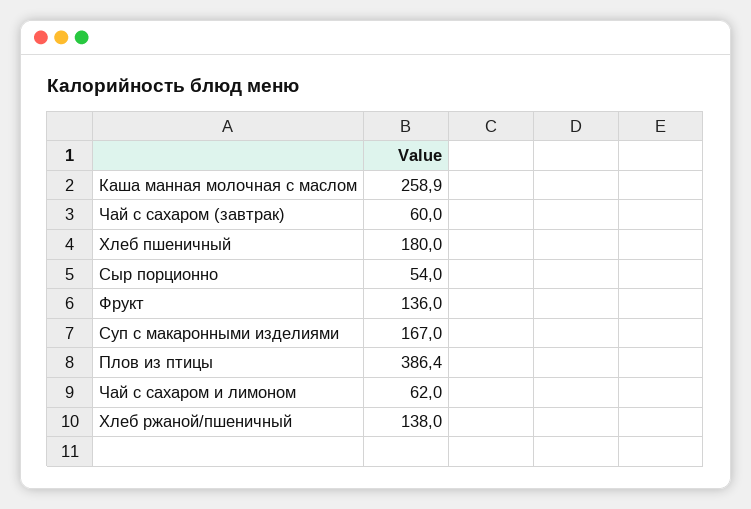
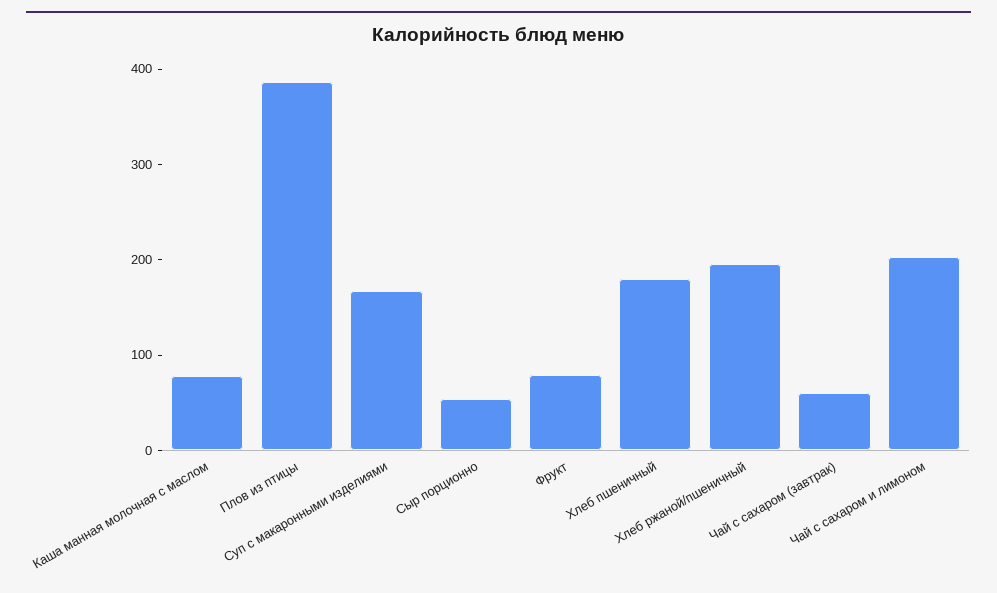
  {
-   "Каша манная молочная с маслом": 258.9,
+   "Каша манная молочная с маслом": 80,
    "Чай с сахаром (завтрак)": 60,
    "Хлеб пшеничный": 180,
    "Сыр порционно": 54,
-   "Фрукт": 136,
+   "Фрукт": 80,
    "Суп с макаронными изделиями": 167,
    "Плов из птицы": 386.4,
-   "Чай с сахаром и лимоном": 62,
+   "Чай с сахаром и лимоном": 200,
-   "Хлеб ржаной/пшеничный": 138
+   "Хлеб ржаной/пшеничный": 200
  }

